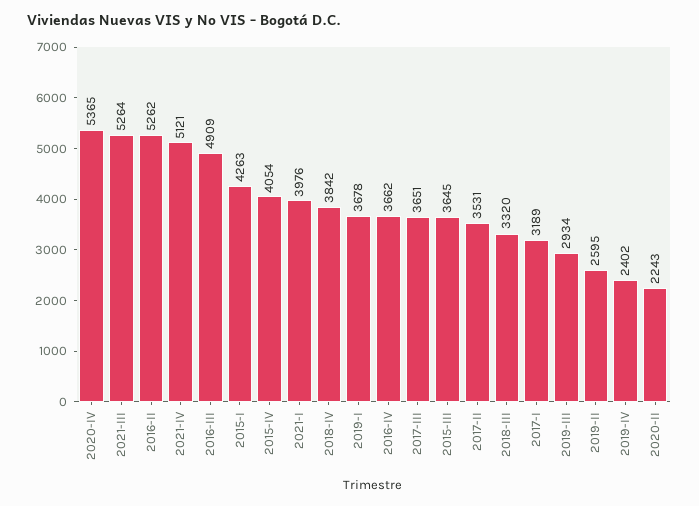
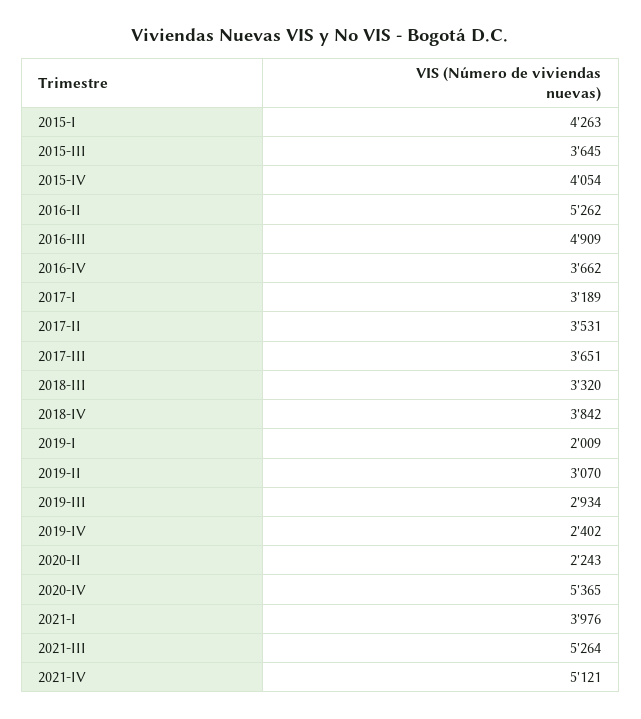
  {
    "2020-IV": 5365,
    "2021-III": 5264,
    "2016-II": 5262,
    "2021-IV": 5121,
    "2016-III": 4909,
    "2015-I": 4263,
    "2015-IV": 4054,
    "2021-I": 3976,
    "2018-IV": 3842,
-   "2019-I": 3678,
+   "2019-I": 2009,
    "2016-IV": 3662,
    "2017-III": 3651,
    "2015-III": 3645,
    "2017-II": 3531,
    "2018-III": 3320,
    "2017-I": 3189,
    "2019-III": 2934,
-   "2019-II": 2595,
+   "2019-II": 3070,
    "2019-IV": 2402,
    "2020-II": 2243
  }

